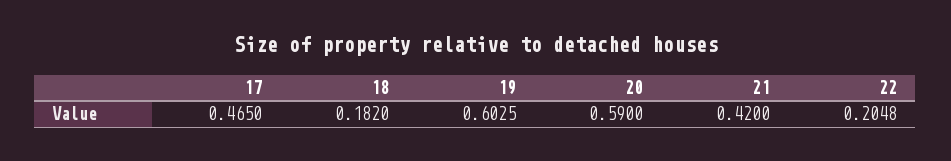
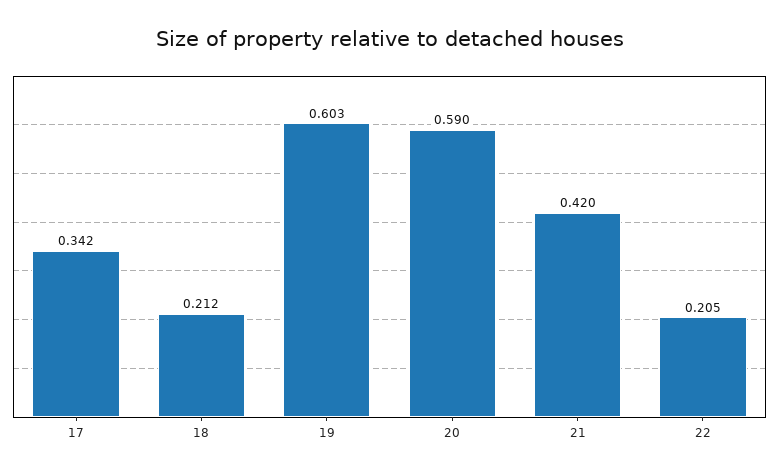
  {
-   "17": 0.465,
+   "17": 0.342,
-   "18": 0.182,
+   "18": 0.212,
    "19": 0.6025,
    "20": 0.59,
    "21": 0.42,
    "22": 0.2048
  }

